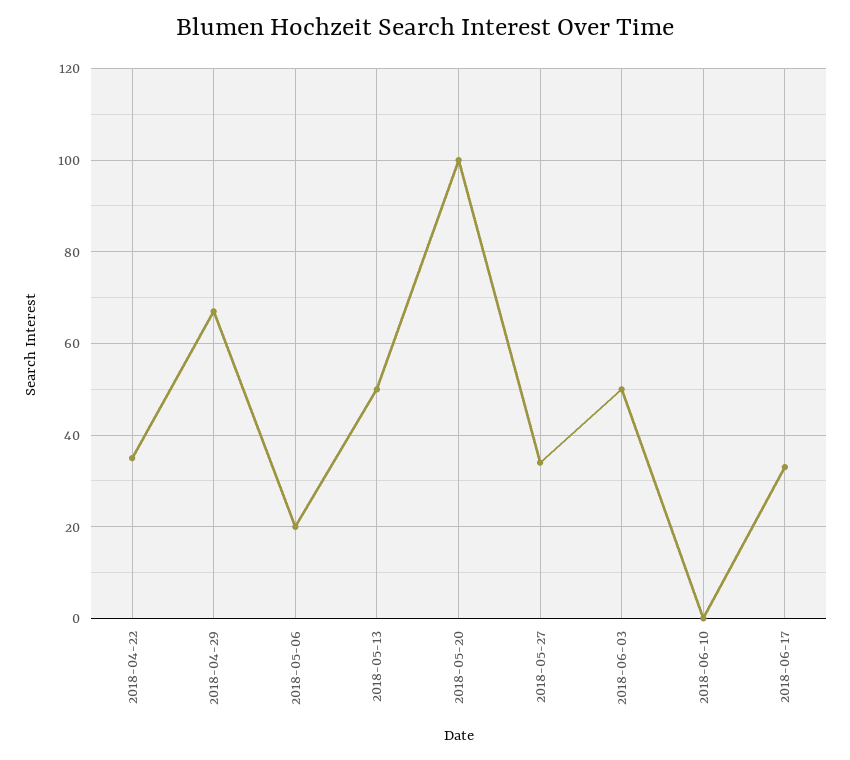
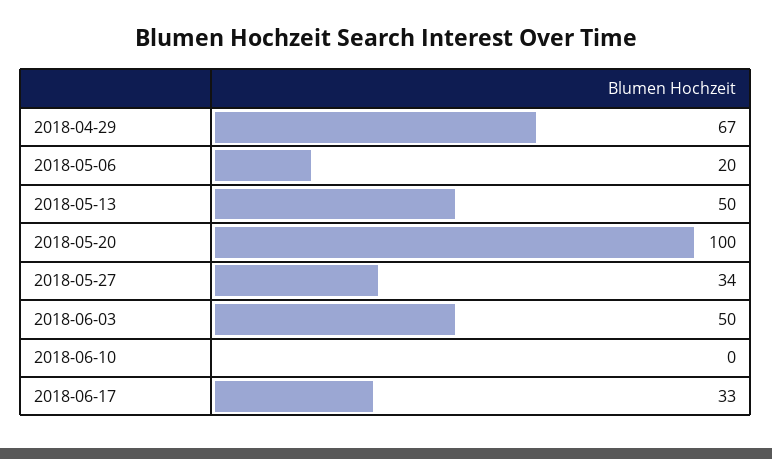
  {
-   "2018-04-22": 35,
    "2018-04-29": 67,
    "2018-05-06": 20,
    "2018-05-13": 50,
    "2018-05-20": 100,
    "2018-05-27": 34,
    "2018-06-03": 50,
    "2018-06-10": 0,
    "2018-06-17": 33
  }

